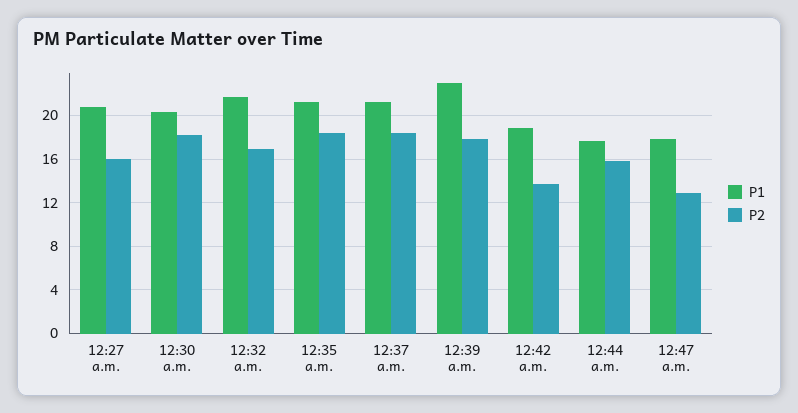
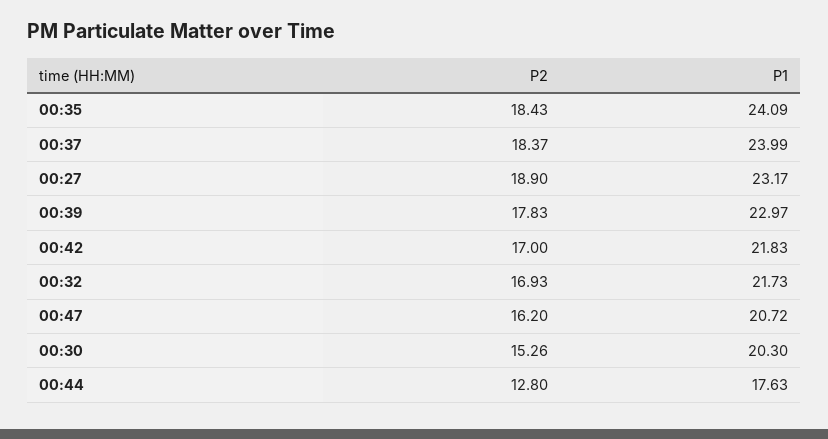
  {
    "P1": {
-     "12:27 a.m.": 21,
+     "12:27 a.m.": 23.17,
      "12:30 a.m.": 20.3,
      "12:32 a.m.": 21.73,
-     "12:35 a.m.": 21,
+     "12:35 a.m.": 24.09,
-     "12:37 a.m.": 21,
+     "12:37 a.m.": 23.99,
      "12:39 a.m.": 22.97,
-     "12:42 a.m.": 19,
+     "12:42 a.m.": 21.83,
      "12:44 a.m.": 17.63,
-     "12:47 a.m.": 18
+     "12:47 a.m.": 20.72
    },
    "P2": {
-     "12:27 a.m.": 16,
+     "12:27 a.m.": 18.9,
-     "12:30 a.m.": 18,
+     "12:30 a.m.": 15.26,
      "12:32 a.m.": 16.93,
      "12:35 a.m.": 18.43,
      "12:37 a.m.": 18.37,
      "12:39 a.m.": 17.83,
-     "12:42 a.m.": 14,
+     "12:42 a.m.": 17,
-     "12:44 a.m.": 16,
+     "12:44 a.m.": 12.8,
-     "12:47 a.m.": 13
+     "12:47 a.m.": 16.2
    }
  }

